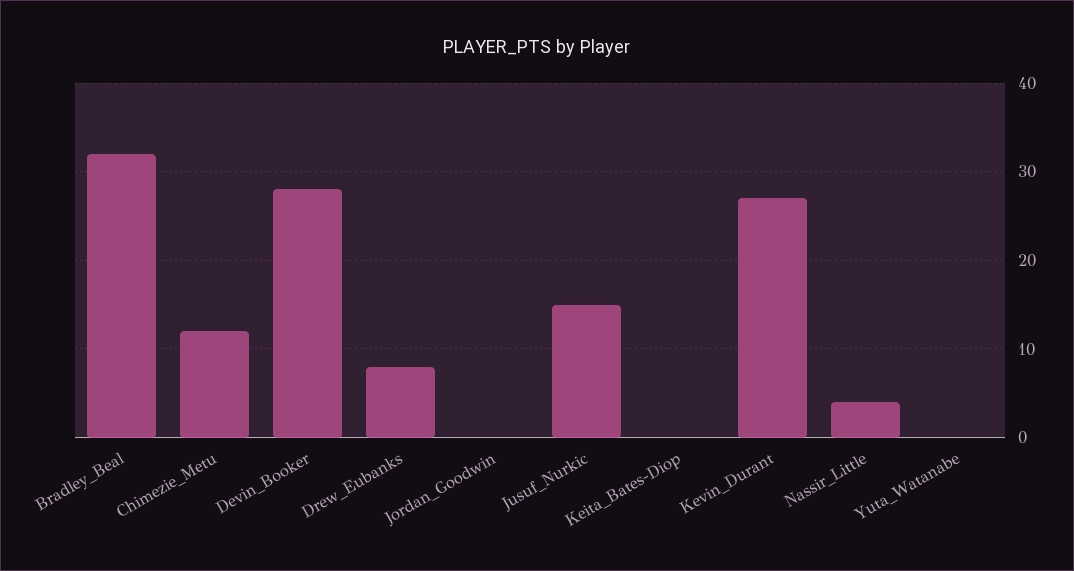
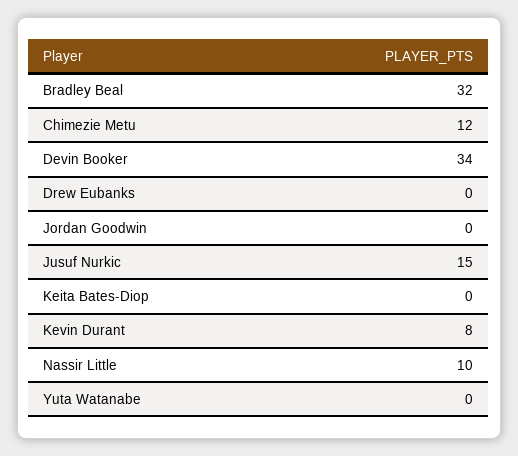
  {
    "Bradley_Beal": 32,
    "Chimezie_Metu": 12,
-   "Devin_Booker": 28,
+   "Devin_Booker": 34,
-   "Drew_Eubanks": 8,
+   "Drew_Eubanks": 0,
    "Jordan_Goodwin": 0,
    "Jusuf_Nurkic": 15,
    "Keita_Bates-Diop": 0,
-   "Kevin_Durant": 27,
+   "Kevin_Durant": 8,
-   "Nassir_Little": 4,
+   "Nassir_Little": 10,
    "Yuta_Watanabe": 0
  }

